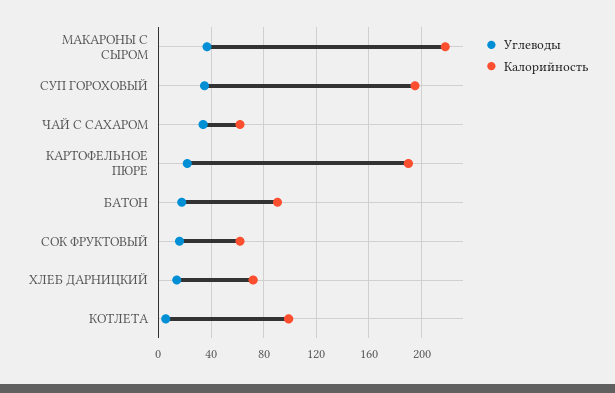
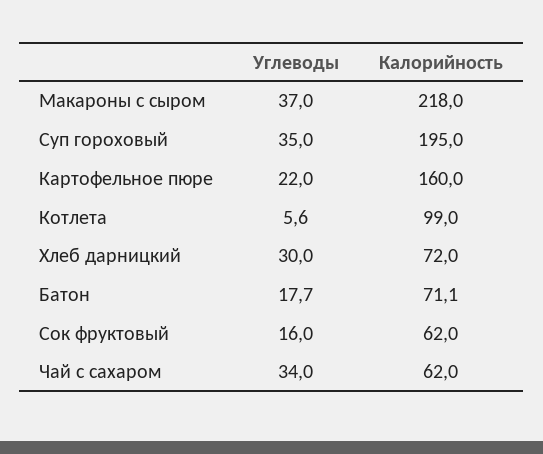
  {
    "Углеводы": {
      "МАКАРОНЫ С СЫРОМ": 37,
      "СУП ГОРОХОВЫЙ": 35,
      "ЧАЙ С САХАРОМ": 34,
      "КАРТОФЕЛЬНОЕ ПЮРЕ": 22,
      "БАТОН": 17.7,
      "СОК ФРУКТОВЫЙ": 16,
-     "ХЛЕБ ДАРНИЦКИЙ": 15,
+     "ХЛЕБ ДАРНИЦКИЙ": 30,
      "КОТЛЕТА": 5.6
    },
    "Калорийность": {
      "МАКАРОНЫ С СЫРОМ": 218,
      "СУП ГОРОХОВЫЙ": 195,
      "ЧАЙ С САХАРОМ": 62,
-     "КАРТОФЕЛЬНОЕ ПЮРЕ": 190,
+     "КАРТОФЕЛЬНОЕ ПЮРЕ": 160,
-     "БАТОН": 90,
+     "БАТОН": 71.1,
      "СОК ФРУКТОВЫЙ": 62,
      "ХЛЕБ ДАРНИЦКИЙ": 72,
      "КОТЛЕТА": 99
    }
  }

